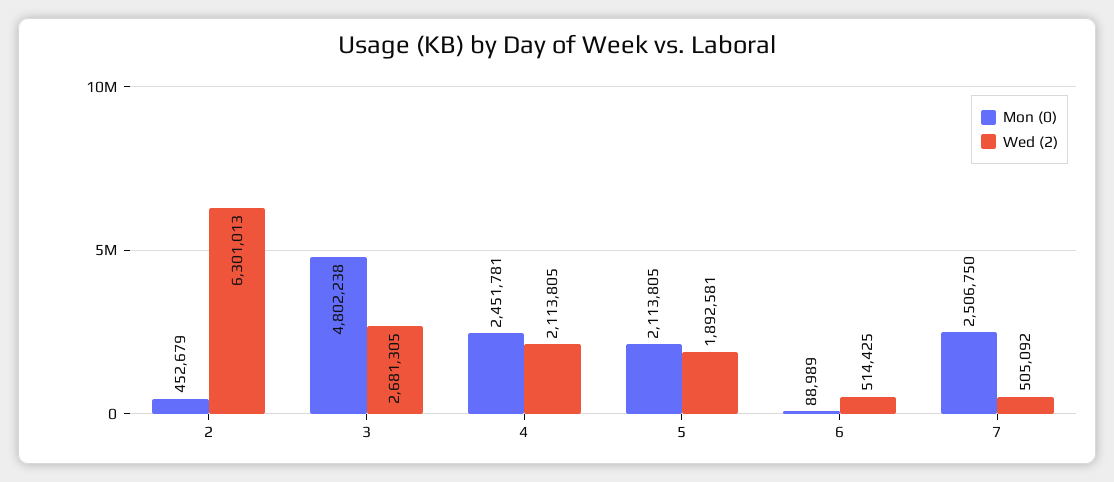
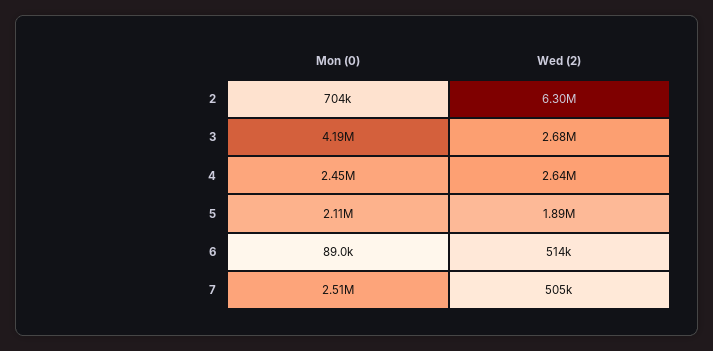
  {
    "Mon (0)": {
-     "2": 452679,
+     "2": 704000,
-     "3": 4802238,
+     "3": 4190000,
      "4": 2451781,
      "5": 2113805,
      "6": 88989,
      "7": 2506750
    },
    "Wed (2)": {
      "2": 6301013,
      "3": 2681305,
-     "4": 2113805,
+     "4": 2640000,
      "5": 1892581,
      "6": 514425,
      "7": 505092
    }
  }

